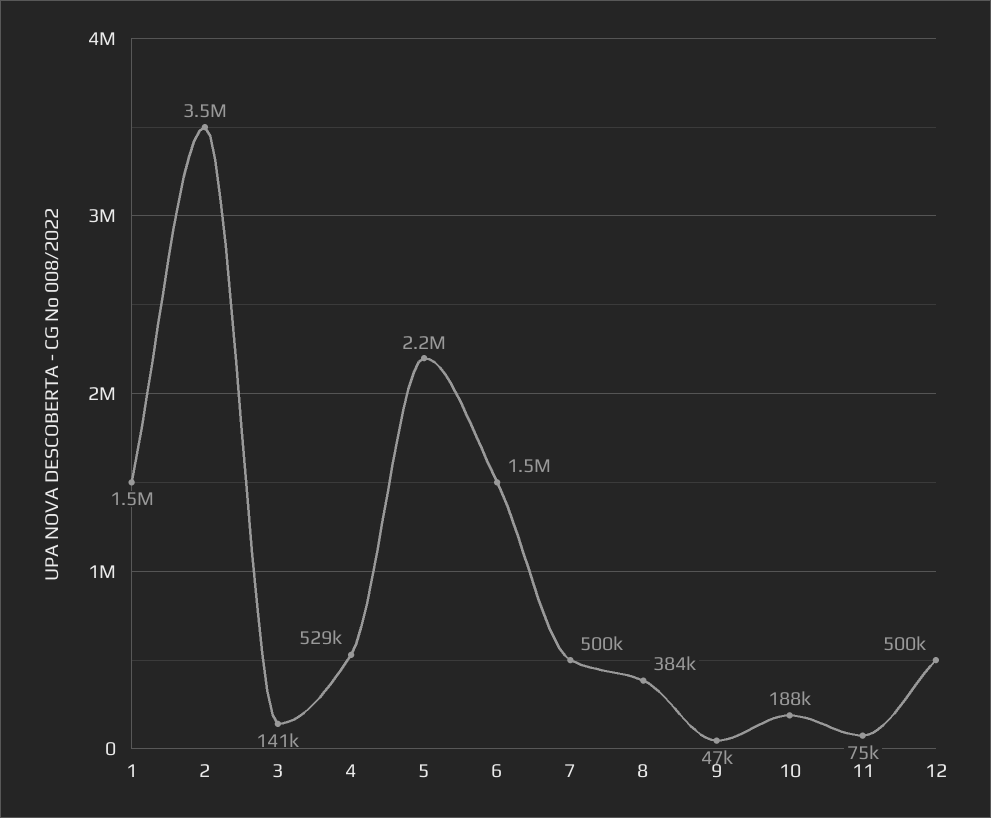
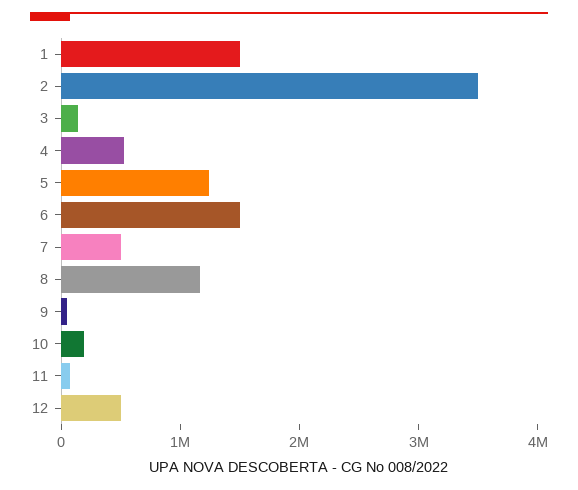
  {
    "1": 1500000,
    "2": 3500000,
    "3": 141000,
    "4": 529000,
-   "5": 2200000,
+   "5": 1200000,
    "6": 1500000,
    "7": 500000,
-   "8": 384000,
+   "8": 1200000,
    "9": 47000,
    "10": 188000,
    "11": 75000,
    "12": 500000
  }

